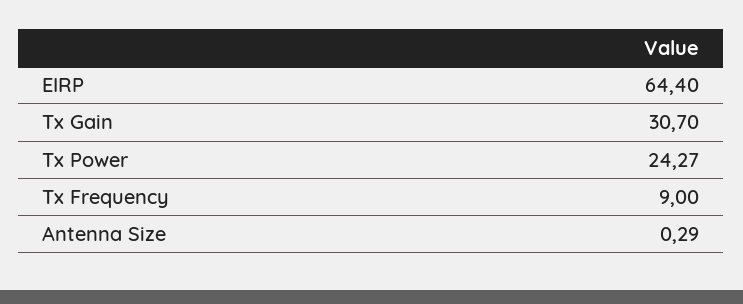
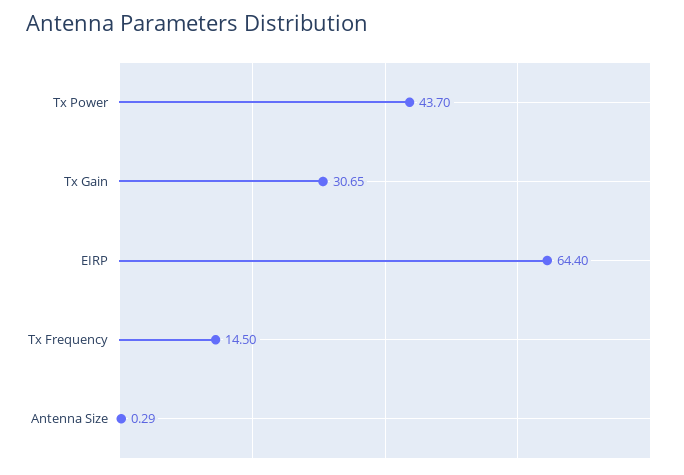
  {
    "EIRP": 64.4,
-   "Tx Gain": 30.7,
+   "Tx Gain": 30.65,
-   "Tx Power": 24.27,
+   "Tx Power": 43.7,
-   "Tx Frequency": 9,
+   "Tx Frequency": 14.5,
    "Antenna Size": 0.29
  }

